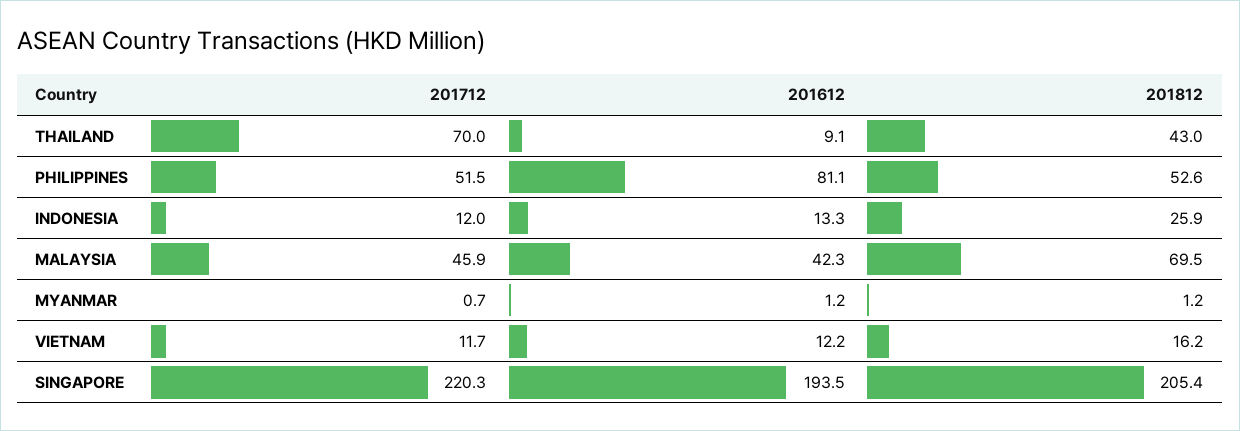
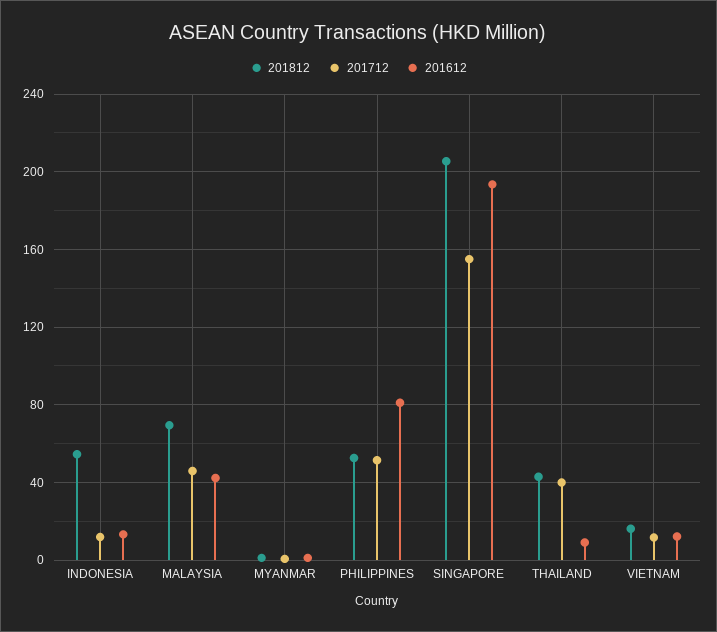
  {
    "201712": {
-     "THAILAND": 70,
+     "THAILAND": 40,
      "PHILIPPINES": 51.5,
      "INDONESIA": 12,
      "MALAYSIA": 45.9,
      "MYANMAR": 0.7,
      "VIETNAM": 11.7,
-     "SINGAPORE": 220.3
+     "SINGAPORE": 155
    },
    "201612": {
      "THAILAND": 9.1,
      "PHILIPPINES": 81.1,
      "INDONESIA": 13.3,
      "MALAYSIA": 42.3,
      "MYANMAR": 1.2,
      "VIETNAM": 12.2,
      "SINGAPORE": 193.5
    },
    "201812": {
      "THAILAND": 43,
      "PHILIPPINES": 52.6,
-     "INDONESIA": 25.9,
+     "INDONESIA": 55,
      "MALAYSIA": 69.5,
      "MYANMAR": 1.2,
      "VIETNAM": 16.2,
      "SINGAPORE": 205.4
    }
  }

